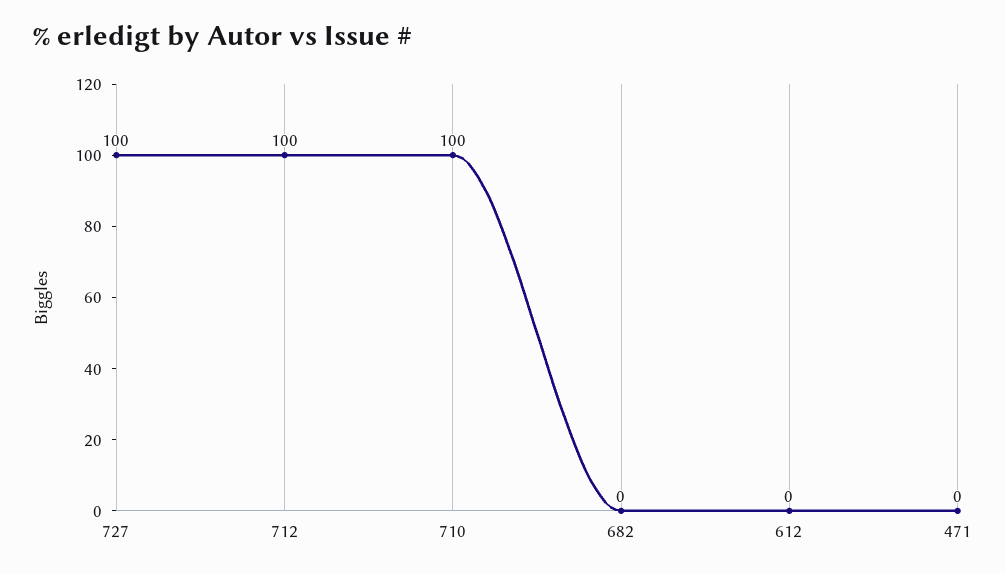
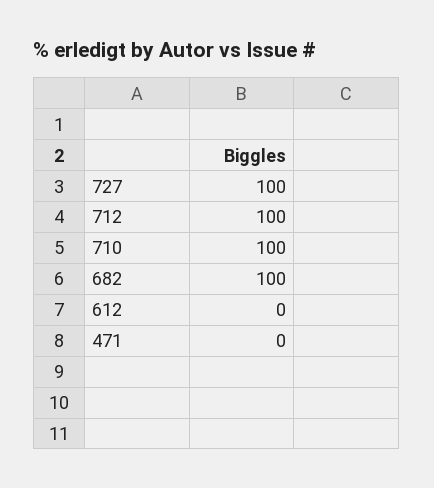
  {
    "727": 100,
    "712": 100,
    "710": 100,
-   "682": 0,
+   "682": 100,
    "612": 0,
    "471": 0
  }

